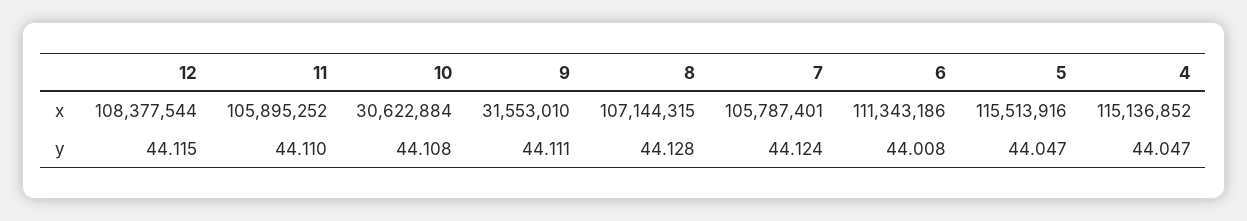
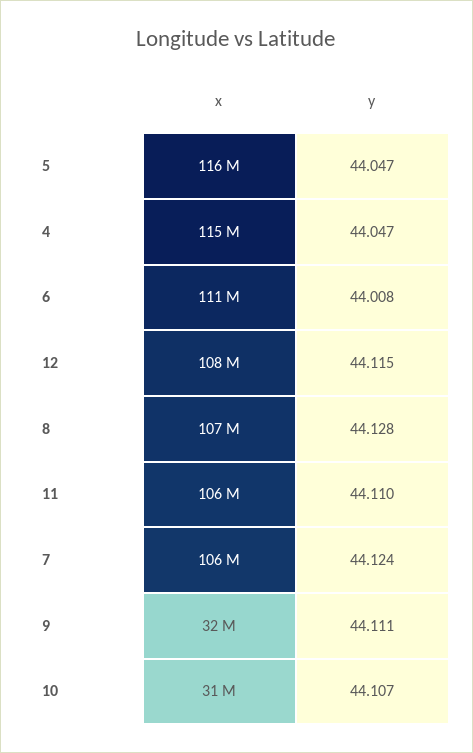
  {
    "12": {
      "x": 108377544,
      "y": 44.115
    },
    "11": {
      "x": 105895252,
      "y": 44.11
    },
    "10": {
      "x": 30622884,
-     "y": 44.108
+     "y": 44.107
    },
    "9": {
      "x": 31553010,
      "y": 44.111
    },
    "8": {
      "x": 107144315,
      "y": 44.128
    },
    "7": {
      "x": 105787401,
      "y": 44.124
    },
    "6": {
      "x": 111343186,
      "y": 44.008
    },
    "5": {
      "x": 115513916,
      "y": 44.047
    },
    "4": {
      "x": 115136852,
      "y": 44.047
    }
  }

